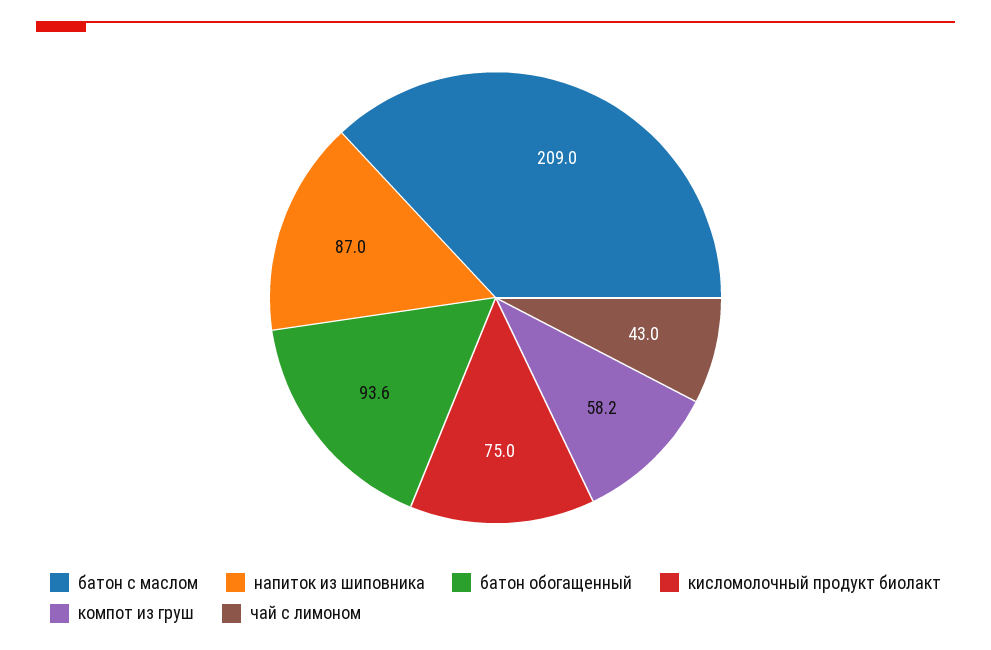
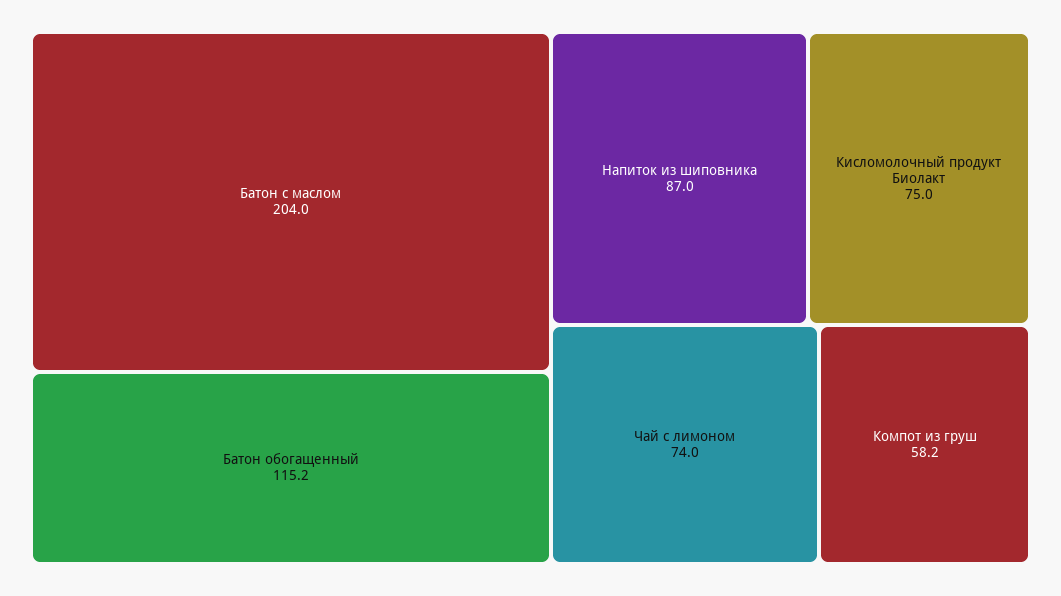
  {
-   "батон с маслом": 209,
+   "батон с маслом": 204,
    "напиток из шиповника": 87,
-   "батон обогащенный": 93.6,
+   "батон обогащенный": 115.2,
    "кисломолочный продукт биолакт": 75,
    "компот из груш": 58.2,
-   "чай с лимоном": 43
+   "чай с лимоном": 74
  }

